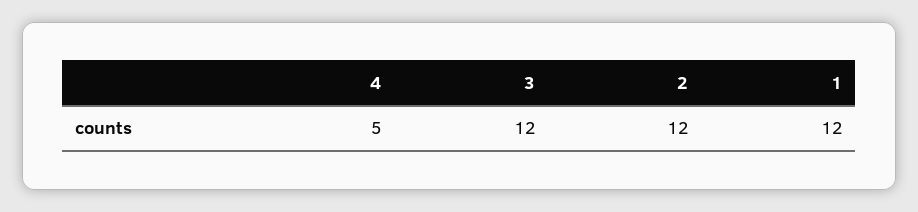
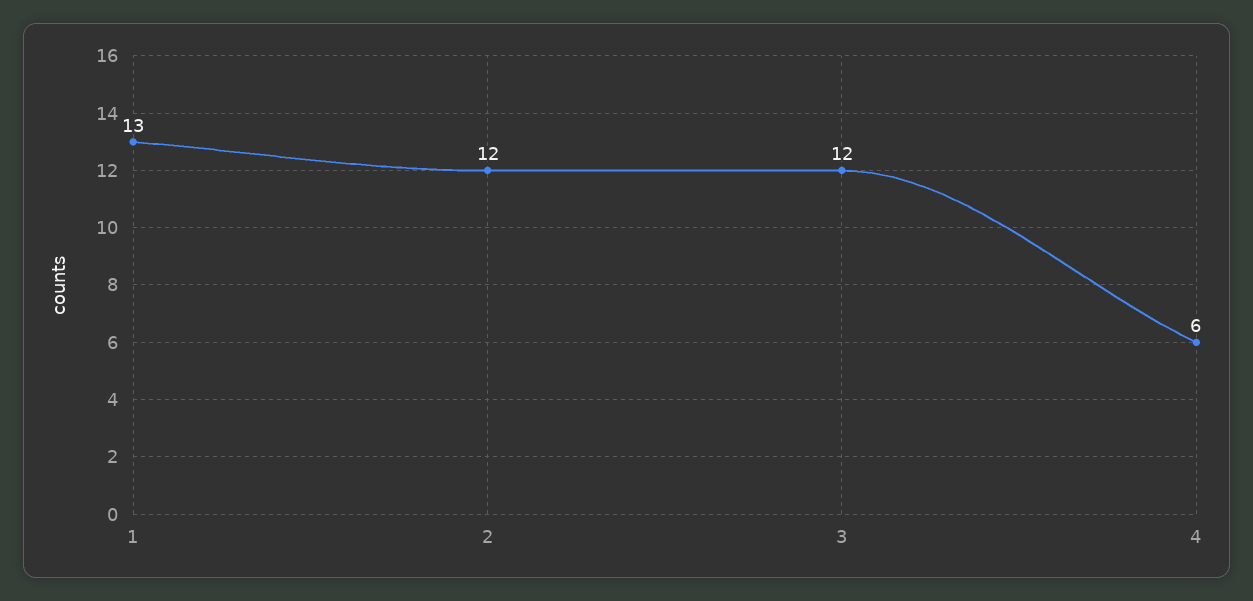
  {
-   "4": 5,
+   "4": 6,
    "3": 12,
    "2": 12,
-   "1": 12
+   "1": 13
  }

